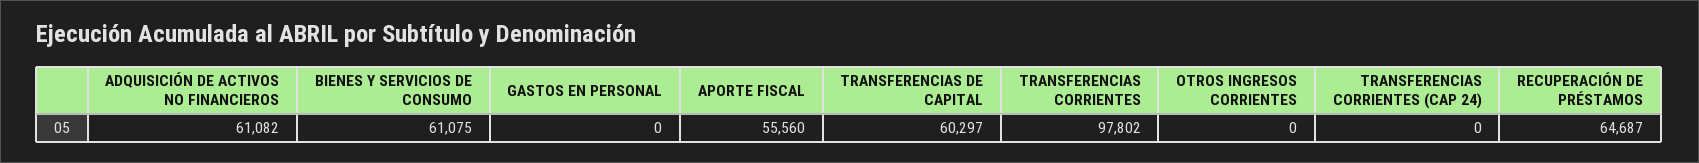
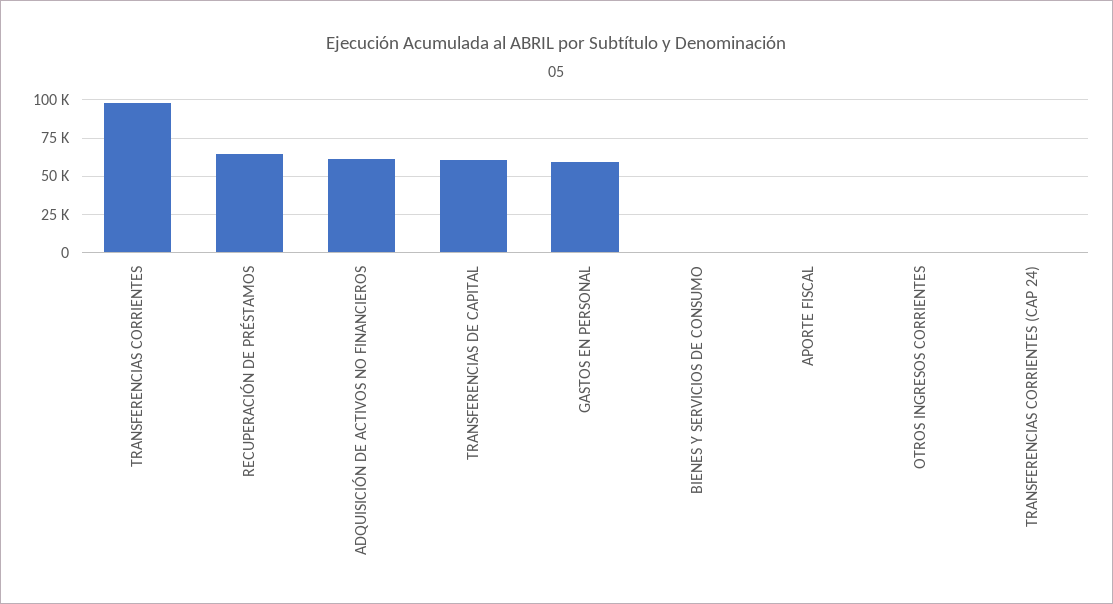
  {
    "ADQUISICIÓN DE ACTIVOS NO FINANCIEROS": 61082,
-   "BIENES Y SERVICIOS DE CONSUMO": 61075,
+   "BIENES Y SERVICIOS DE CONSUMO": 0,
-   "GASTOS EN PERSONAL": 0,
+   "GASTOS EN PERSONAL": 60000,
-   "APORTE FISCAL": 55560,
+   "APORTE FISCAL": 0,
    "TRANSFERENCIAS DE CAPITAL": 60297,
    "TRANSFERENCIAS CORRIENTES": 97802,
    "OTROS INGRESOS CORRIENTES": 0,
    "TRANSFERENCIAS CORRIENTES (CAP 24)": 0,
    "RECUPERACIÓN DE PRÉSTAMOS": 64687
  }

